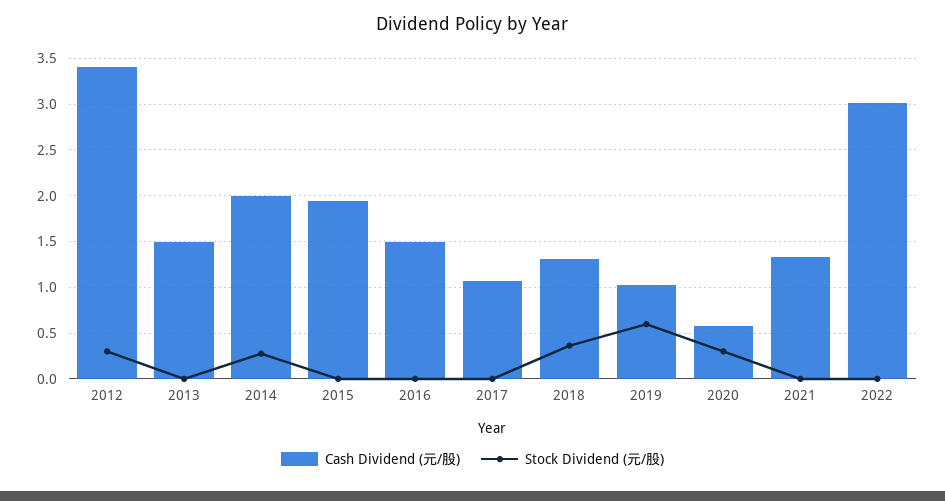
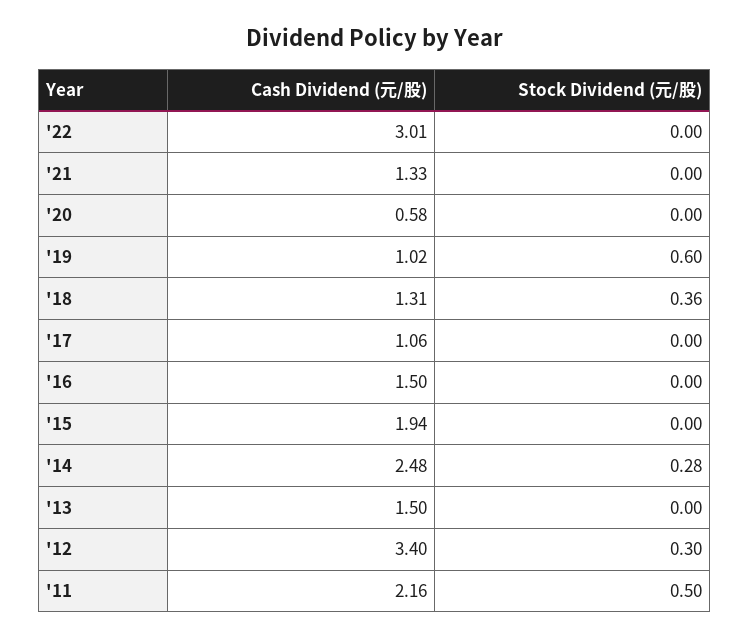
  {
    "Cash Dividend (元/股)": {
      "2012": 3.4,
      "2013": 1.5,
-     "2014": 2,
+     "2014": 2.48,
      "2015": 1.94,
      "2016": 1.5,
      "2017": 1.06,
      "2018": 1.31,
      "2019": 1.02,
      "2020": 0.58,
      "2021": 1.33,
-     "2022": 3.01
+     "2022": 3.01,
+     "'11": 2.16
    },
    "Stock Dividend (元/股)": {
      "2012": 0.3,
      "2013": 0,
      "2014": 0.28,
      "2015": 0,
      "2016": 0,
      "2017": 0,
      "2018": 0.36,
      "2019": 0.6,
-     "2020": 0.3,
+     "2020": 0,
      "2021": 0,
-     "2022": 0
+     "2022": 0,
+     "'11": 0.5
    }
  }

